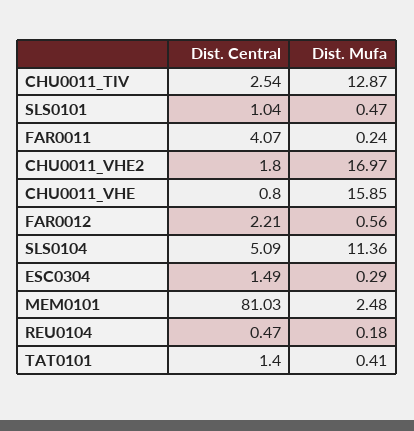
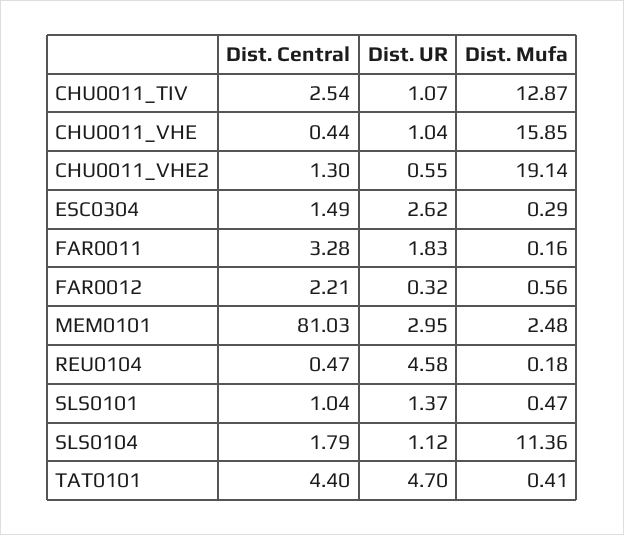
  {
    "Dist. Central": {
      "CHU0011_TIV": 2.54,
      "SLS0101": 1.04,
-     "FAR0011": 4.07,
+     "FAR0011": 3.28,
-     "CHU0011_VHE2": 1.8,
+     "CHU0011_VHE2": 1.3,
-     "CHU0011_VHE": 0.8,
+     "CHU0011_VHE": 0.44,
      "FAR0012": 2.21,
-     "SLS0104": 5.09,
+     "SLS0104": 1.79,
      "ESC0304": 1.49,
      "MEM0101": 81.03,
      "REU0104": 0.47,
-     "TAT0101": 1.4
+     "TAT0101": 4.4
    },
    "Dist. Mufa": {
      "CHU0011_TIV": 12.87,
      "SLS0101": 0.47,
-     "FAR0011": 0.24,
+     "FAR0011": 0.16,
-     "CHU0011_VHE2": 16.97,
+     "CHU0011_VHE2": 19.14,
      "CHU0011_VHE": 15.85,
      "FAR0012": 0.56,
      "SLS0104": 11.36,
      "ESC0304": 0.29,
      "MEM0101": 2.48,
      "REU0104": 0.18,
      "TAT0101": 0.41
-   }
+   },
+   "Dist. UR": {
+     "CHU0011_TIV": 1.07,
+     "CHU0011_VHE": 1.04,
+     "CHU0011_VHE2": 0.55,
+     "ESC0304": 2.62,
+     "FAR0011": 1.83,
+     "FAR0012": 0.32,
+     "MEM0101": 2.95,
+     "REU0104": 4.58,
+     "SLS0101": 1.37,
+     "SLS0104": 1.12,
+     "TAT0101": 4.7
+   }
  }

